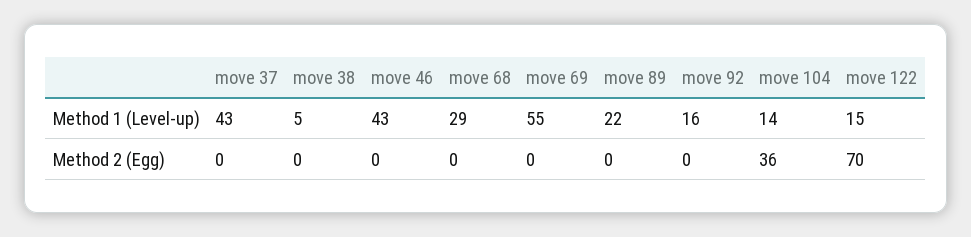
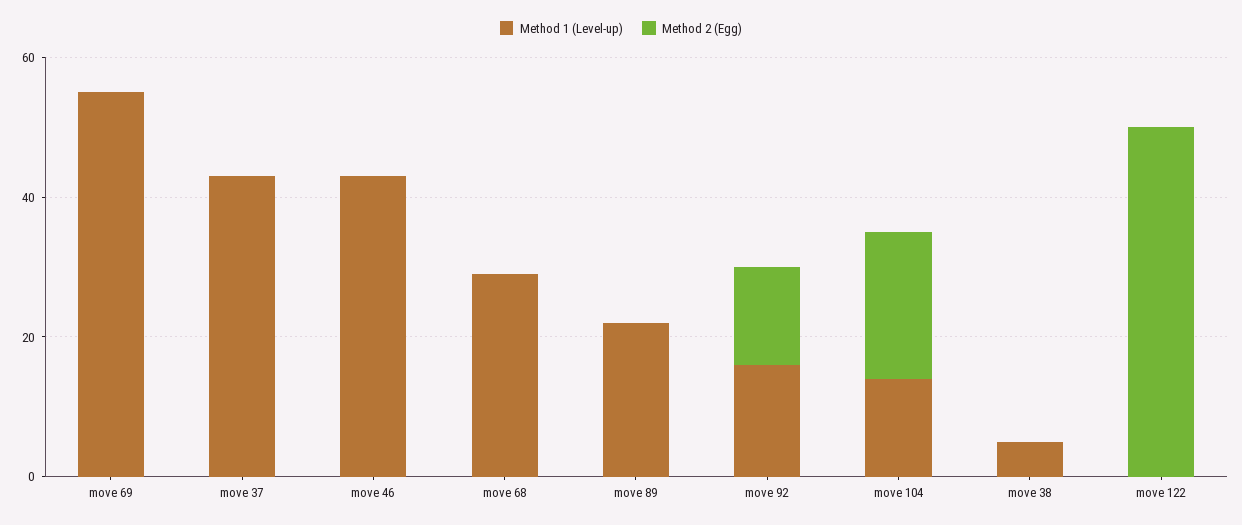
  {
    "Method 1 (Level-up)": {
      "move 37": 43,
      "move 38": 5,
      "move 46": 43,
      "move 68": 29,
      "move 69": 55,
      "move 89": 22,
      "move 92": 16,
      "move 104": 14,
-     "move 122": 15
+     "move 122": 0
    },
    "Method 2 (Egg)": {
      "move 37": 0,
      "move 38": 0,
      "move 46": 0,
      "move 68": 0,
      "move 69": 0,
      "move 89": 0,
-     "move 92": 0,
+     "move 92": 15,
-     "move 104": 36,
+     "move 104": 20,
-     "move 122": 70
+     "move 122": 50
    }
  }

